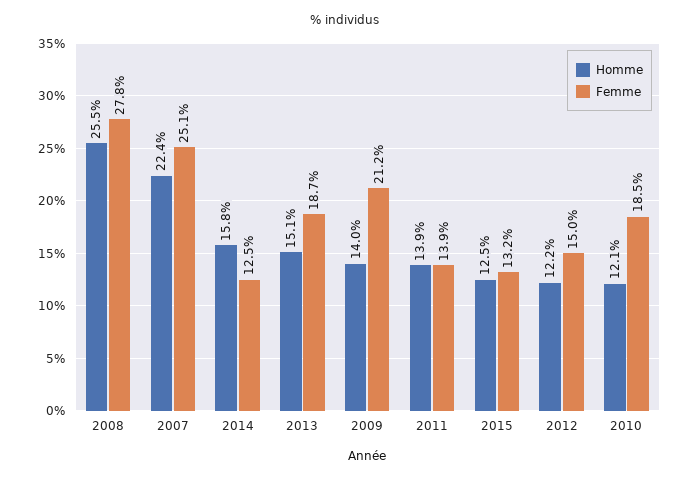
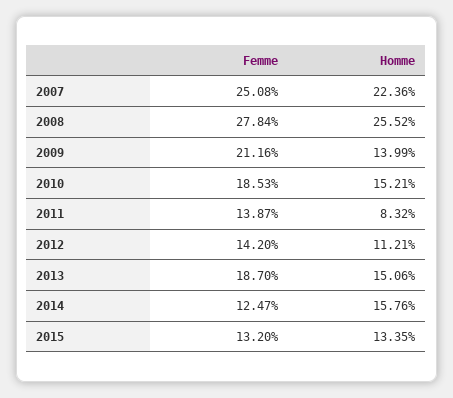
  {
    "Homme": {
      "2008": 25.52,
      "2007": 22.36,
      "2014": 15.76,
      "2013": 15.06,
      "2009": 13.99,
-     "2011": 13.9,
+     "2011": 8.32,
-     "2015": 12.5,
+     "2015": 13.35,
-     "2012": 12.2,
+     "2012": 11.21,
-     "2010": 12.1
+     "2010": 15.21
    },
    "Femme": {
      "2008": 27.84,
      "2007": 25.08,
      "2014": 12.47,
      "2013": 18.7,
      "2009": 21.16,
      "2011": 13.87,
      "2015": 13.2,
-     "2012": 15,
+     "2012": 14.2,
      "2010": 18.53
    }
  }

